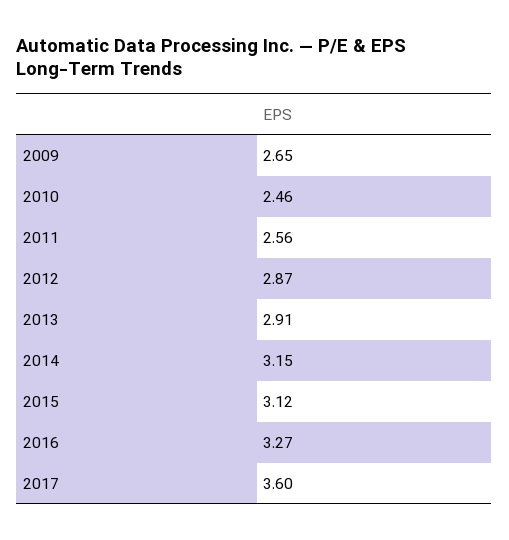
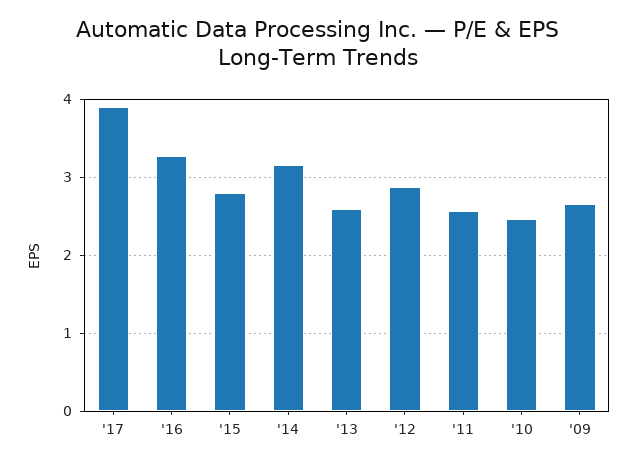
  {
    "2009": 2.65,
    "2010": 2.46,
    "2011": 2.56,
    "2012": 2.87,
-   "2013": 2.91,
+   "2013": 2.6,
    "2014": 3.15,
-   "2015": 3.12,
+   "2015": 2.8,
    "2016": 3.27,
-   "2017": 3.6
+   "2017": 3.9
  }

